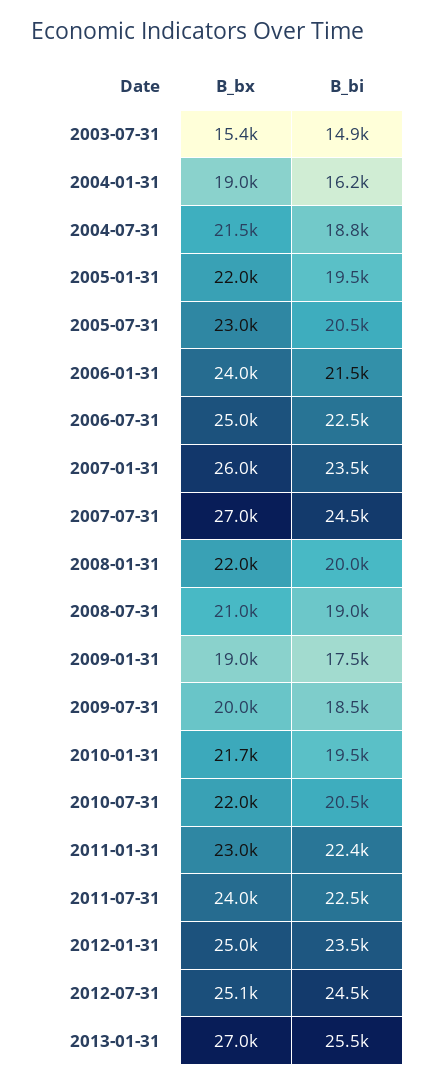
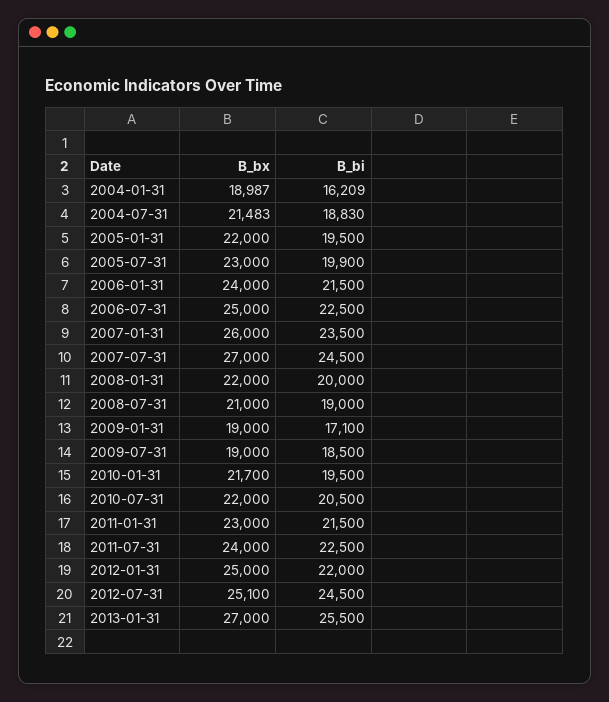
  {
    "B_bx": {
-     "2003-07-31": 15400,
      "2004-01-31": 18987,
      "2004-07-31": 21483,
      "2005-01-31": 22000,
      "2005-07-31": 23000,
      "2006-01-31": 24000,
      "2006-07-31": 25000,
      "2007-01-31": 26000,
      "2007-07-31": 27000,
      "2008-01-31": 22000,
      "2008-07-31": 21000,
      "2009-01-31": 19000,
-     "2009-07-31": 20000,
+     "2009-07-31": 19000,
      "2010-01-31": 21700,
      "2010-07-31": 22000,
      "2011-01-31": 23000,
      "2011-07-31": 24000,
      "2012-01-31": 25000,
      "2012-07-31": 25100,
      "2013-01-31": 27000
    },
    "B_bi": {
-     "2003-07-31": 14900,
      "2004-01-31": 16209,
      "2004-07-31": 18830,
      "2005-01-31": 19500,
-     "2005-07-31": 20500,
+     "2005-07-31": 19900,
      "2006-01-31": 21500,
      "2006-07-31": 22500,
      "2007-01-31": 23500,
      "2007-07-31": 24500,
      "2008-01-31": 20000,
      "2008-07-31": 19000,
-     "2009-01-31": 17500,
+     "2009-01-31": 17100,
      "2009-07-31": 18500,
      "2010-01-31": 19500,
      "2010-07-31": 20500,
-     "2011-01-31": 22400,
+     "2011-01-31": 21500,
      "2011-07-31": 22500,
-     "2012-01-31": 23500,
+     "2012-01-31": 22000,
      "2012-07-31": 24500,
      "2013-01-31": 25500
    }
  }

